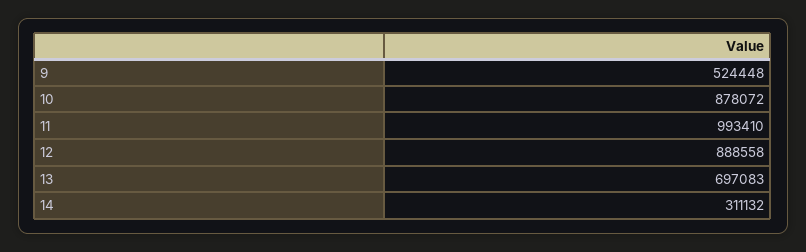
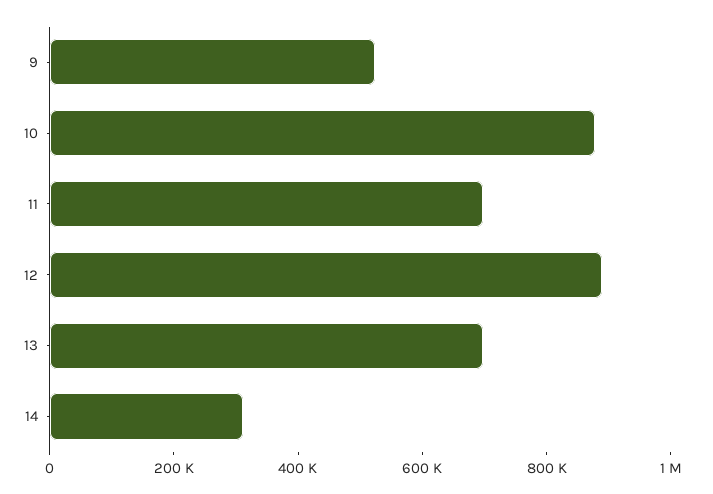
  {
    "9": 524448,
    "10": 878072,
-   "11": 993410,
+   "11": 700000,
    "12": 888558,
    "13": 697083,
    "14": 311132
  }

